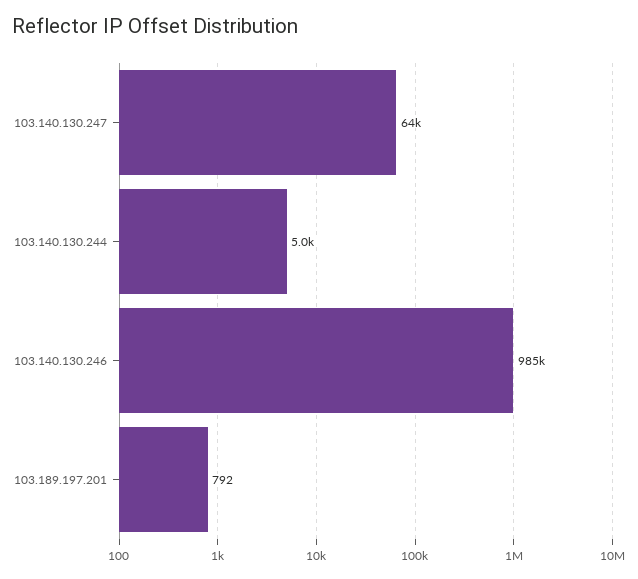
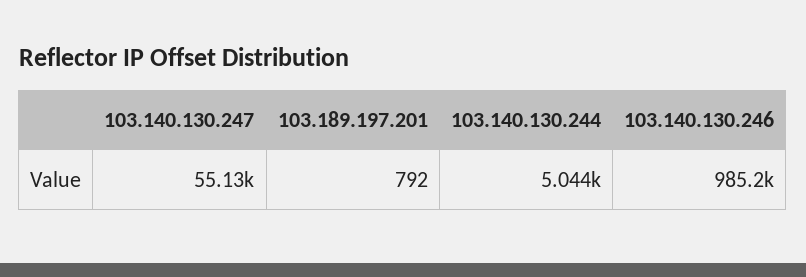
  {
-   "103.140.130.247": 64000,
+   "103.140.130.247": 55130,
    "103.140.130.244": 5044,
    "103.140.130.246": 985200,
    "103.189.197.201": 792
  }

